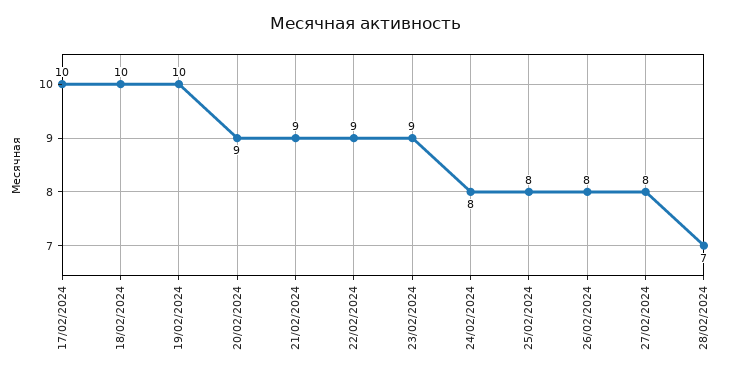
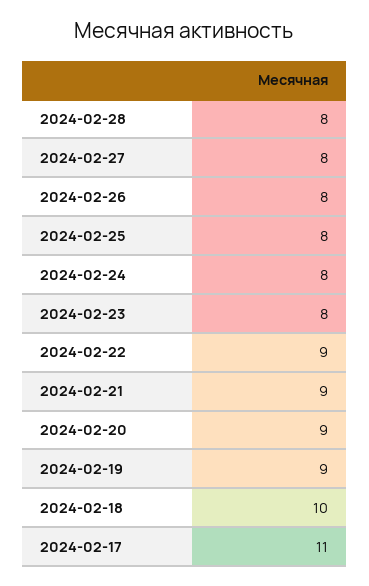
  {
-   "17/02/2024": 10,
+   "17/02/2024": 11,
    "18/02/2024": 10,
-   "19/02/2024": 10,
+   "19/02/2024": 9,
    "20/02/2024": 9,
    "21/02/2024": 9,
    "22/02/2024": 9,
-   "23/02/2024": 9,
+   "23/02/2024": 8,
    "24/02/2024": 8,
    "25/02/2024": 8,
    "26/02/2024": 8,
    "27/02/2024": 8,
-   "28/02/2024": 7
+   "28/02/2024": 8
  }

